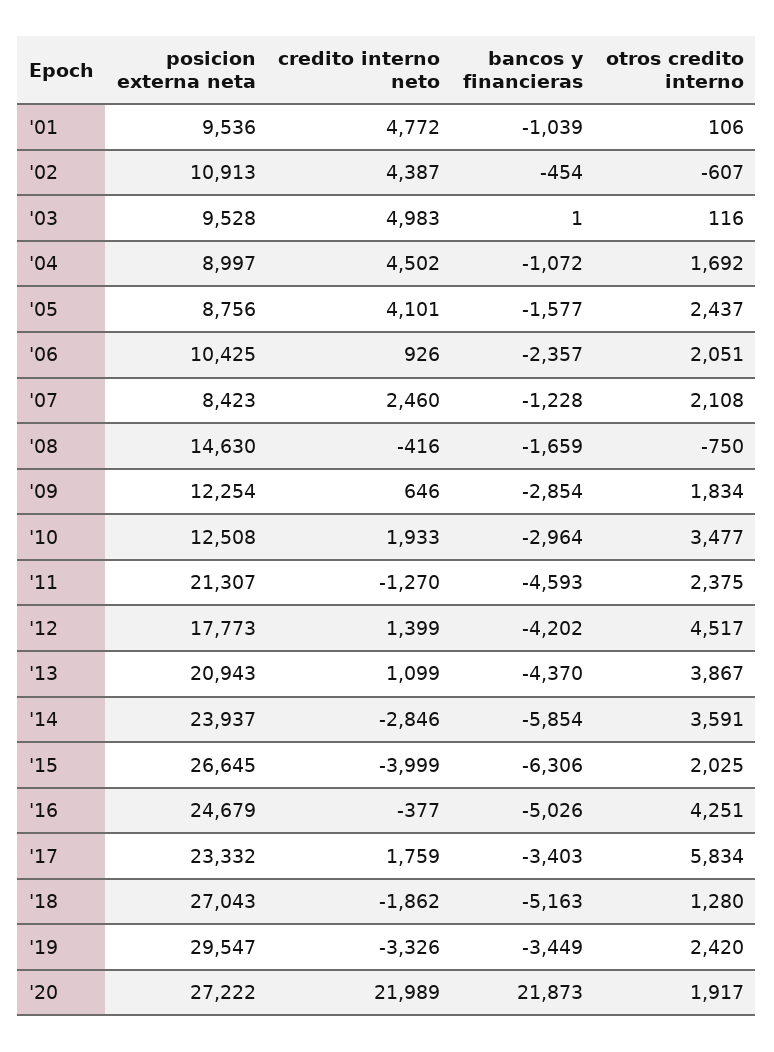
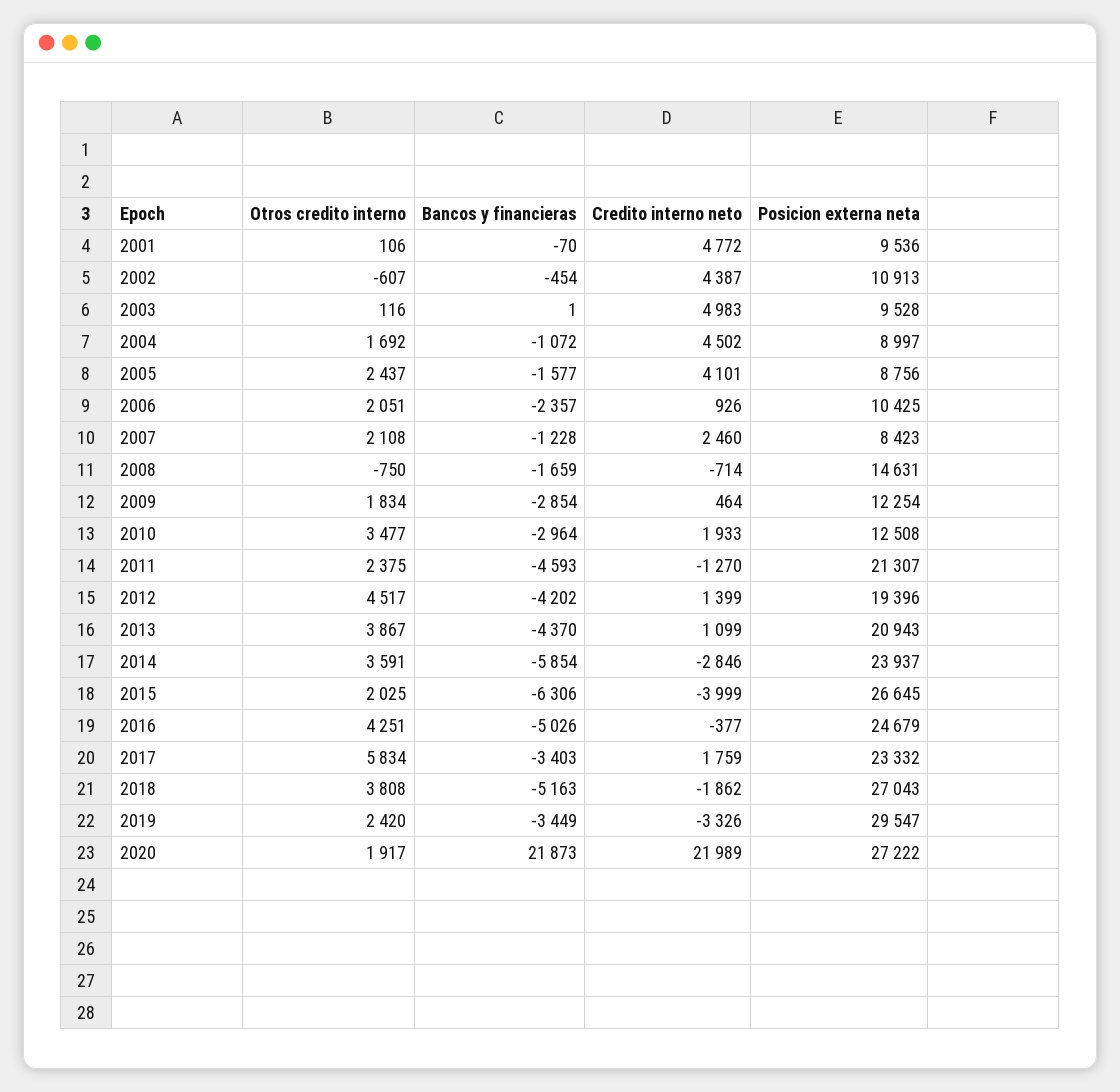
  {
    "posicion externa neta": {
      "'01": 9536,
      "'02": 10913,
      "'03": 9528,
      "'04": 8997,
      "'05": 8756,
      "'06": 10425,
      "'07": 8423,
-     "'08": 14630,
+     "'08": 14631,
      "'09": 12254,
      "'10": 12508,
      "'11": 21307,
-     "'12": 17773,
+     "'12": 19396,
      "'13": 20943,
      "'14": 23937,
      "'15": 26645,
      "'16": 24679,
      "'17": 23332,
      "'18": 27043,
      "'19": 29547,
      "'20": 27222
    },
    "credito interno neto": {
      "'01": 4772,
      "'02": 4387,
      "'03": 4983,
      "'04": 4502,
      "'05": 4101,
      "'06": 926,
      "'07": 2460,
-     "'08": -416,
+     "'08": -714,
-     "'09": 646,
+     "'09": 464,
      "'10": 1933,
      "'11": -1270,
      "'12": 1399,
      "'13": 1099,
      "'14": -2846,
      "'15": -3999,
      "'16": -377,
      "'17": 1759,
      "'18": -1862,
      "'19": -3326,
      "'20": 21989
    },
    "bancos y financieras": {
-     "'01": -1039,
+     "'01": -70,
      "'02": -454,
      "'03": 1,
      "'04": -1072,
      "'05": -1577,
      "'06": -2357,
      "'07": -1228,
      "'08": -1659,
      "'09": -2854,
      "'10": -2964,
      "'11": -4593,
      "'12": -4202,
      "'13": -4370,
      "'14": -5854,
      "'15": -6306,
      "'16": -5026,
      "'17": -3403,
      "'18": -5163,
      "'19": -3449,
      "'20": 21873
    },
    "otros credito interno": {
      "'01": 106,
      "'02": -607,
      "'03": 116,
      "'04": 1692,
      "'05": 2437,
      "'06": 2051,
      "'07": 2108,
      "'08": -750,
      "'09": 1834,
      "'10": 3477,
      "'11": 2375,
      "'12": 4517,
      "'13": 3867,
      "'14": 3591,
      "'15": 2025,
      "'16": 4251,
      "'17": 5834,
-     "'18": 1280,
+     "'18": 3808,
      "'19": 2420,
      "'20": 1917
    }
  }

